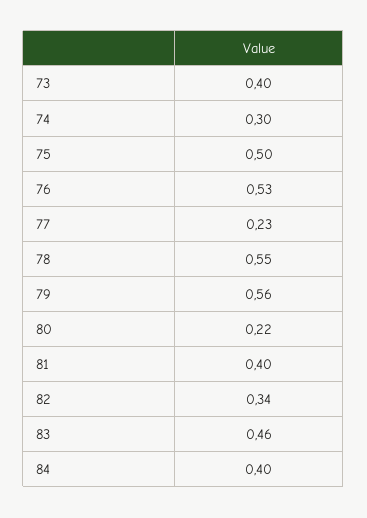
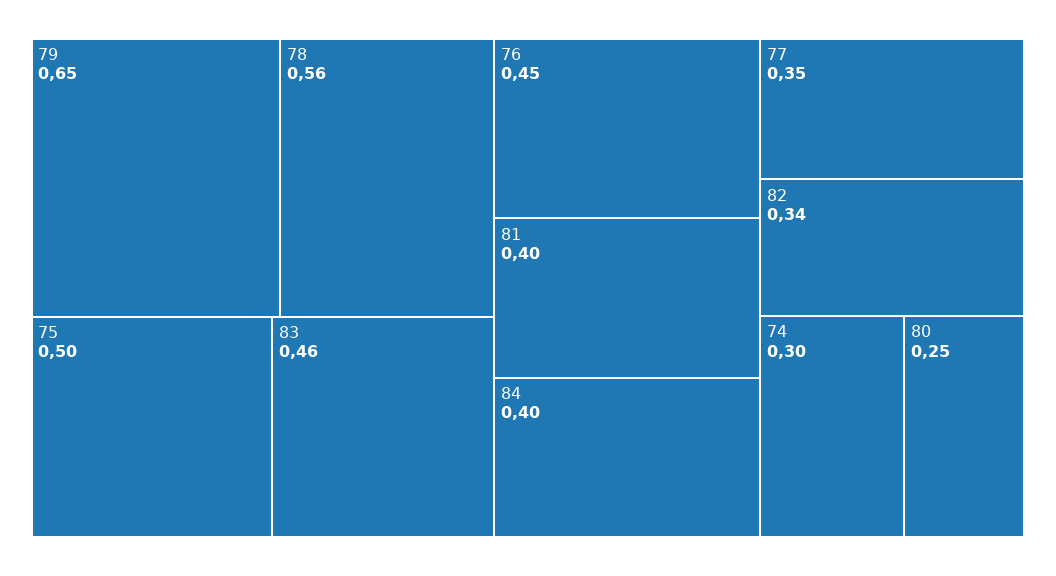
  {
-   "73": 0.4,
    "74": 0.3,
    "75": 0.5,
-   "76": 0.53,
+   "76": 0.45,
-   "77": 0.23,
+   "77": 0.35,
-   "78": 0.55,
+   "78": 0.56,
-   "79": 0.56,
+   "79": 0.65,
-   "80": 0.22,
+   "80": 0.25,
    "81": 0.4,
    "82": 0.34,
    "83": 0.46,
    "84": 0.4
  }

